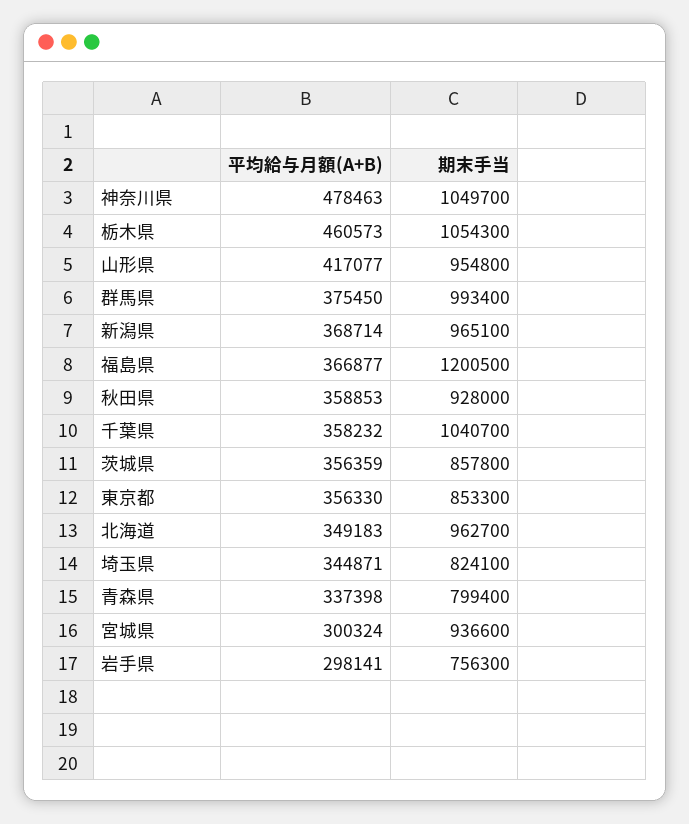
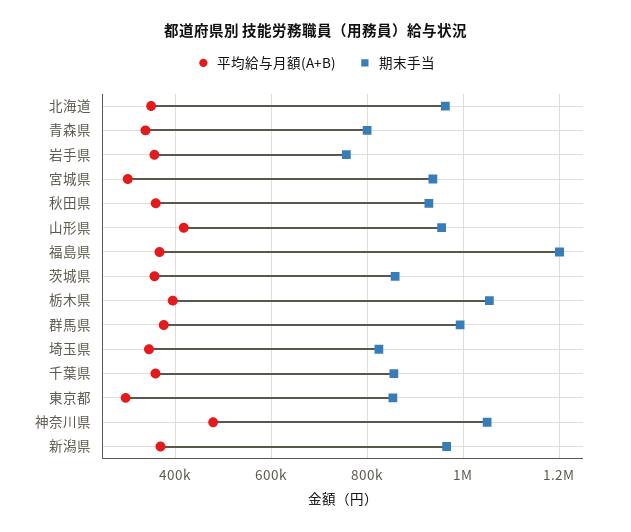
  {
    "平均給与月額(A+B)": {
      "神奈川県": 478463,
-     "栃木県": 460573,
+     "栃木県": 400000,
      "山形県": 417077,
      "群馬県": 375450,
      "新潟県": 368714,
      "福島県": 366877,
      "秋田県": 358853,
      "千葉県": 358232,
      "茨城県": 356359,
-     "東京都": 356330,
+     "東京都": 300000,
      "北海道": 349183,
      "埼玉県": 344871,
      "青森県": 337398,
      "宮城県": 300324,
-     "岩手県": 298141
+     "岩手県": 360000
    },
    "期末手当": {
      "神奈川県": 1049700,
      "栃木県": 1054300,
      "山形県": 954800,
      "群馬県": 993400,
      "新潟県": 965100,
      "福島県": 1200500,
      "秋田県": 928000,
-     "千葉県": 1040700,
+     "千葉県": 860000,
      "茨城県": 857800,
      "東京都": 853300,
      "北海道": 962700,
      "埼玉県": 824100,
      "青森県": 799400,
      "宮城県": 936600,
      "岩手県": 756300
    }
  }

